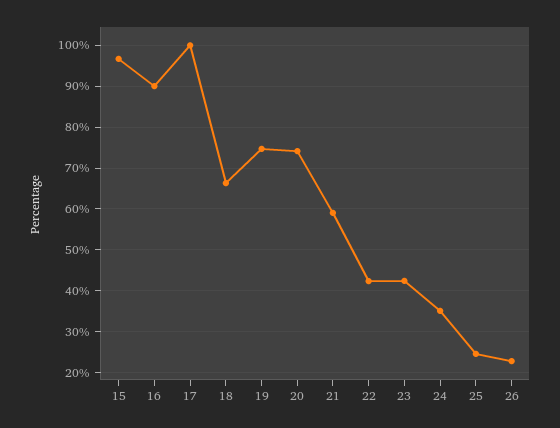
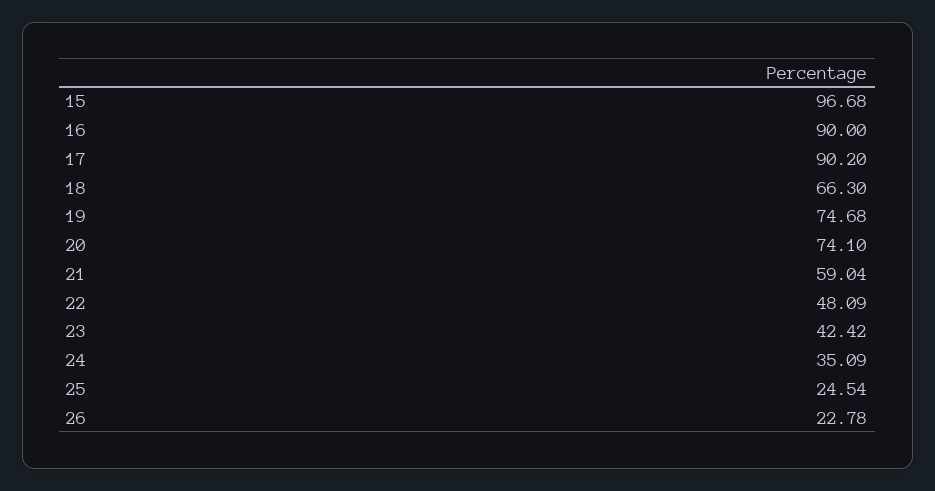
  {
    "15": 96.68,
    "16": 90,
-   "17": 100,
+   "17": 90.2,
    "18": 66.3,
    "19": 74.68,
    "20": 74.1,
    "21": 59.04,
-   "22": 42,
+   "22": 48.09,
    "23": 42.42,
    "24": 35.09,
    "25": 24.54,
    "26": 22.78
  }

